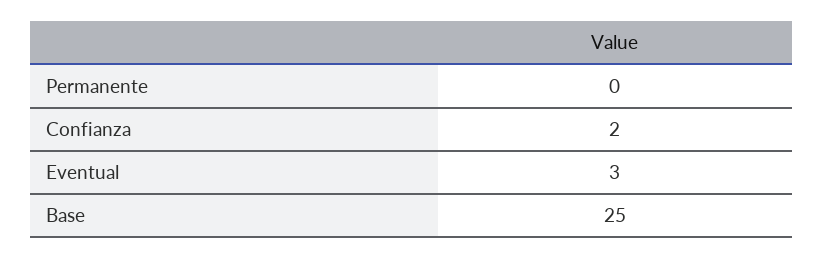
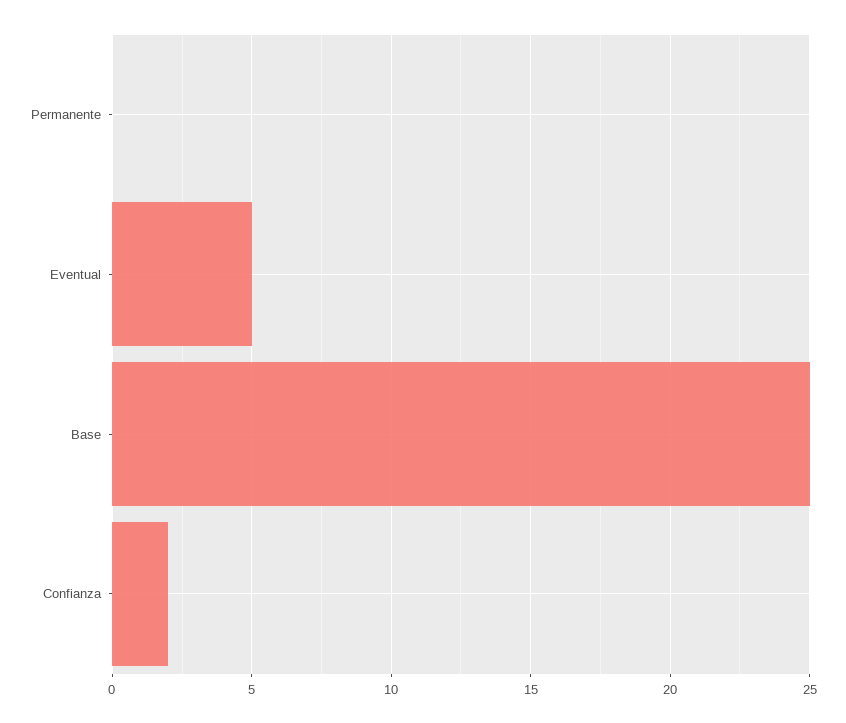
  {
    "Permanente": 0,
    "Confianza": 2,
-   "Eventual": 3,
+   "Eventual": 5,
    "Base": 25
  }

